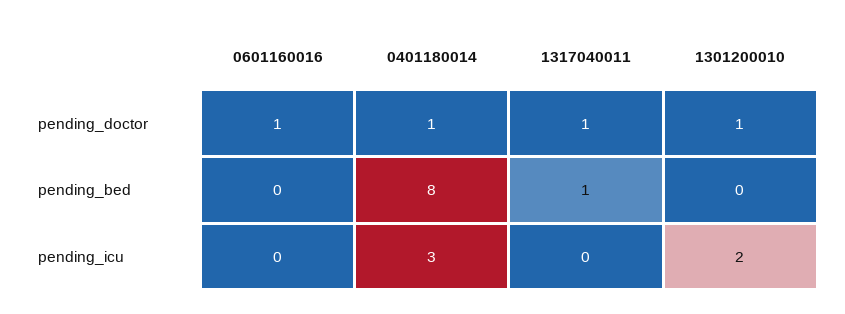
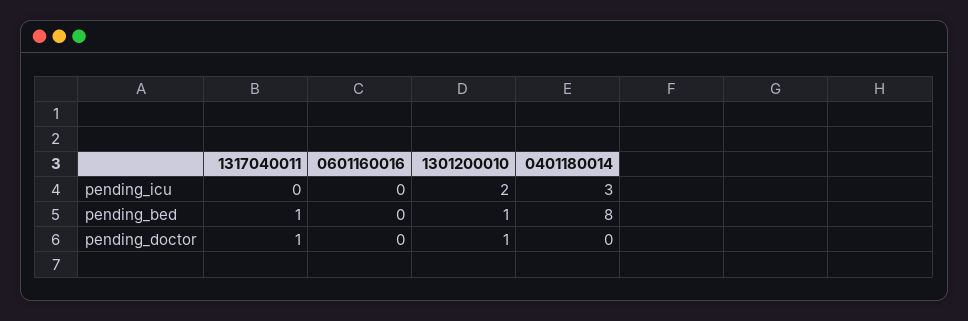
  {
    "0601160016": {
-     "pending_doctor": 1,
+     "pending_doctor": 0,
      "pending_bed": 0,
      "pending_icu": 0
    },
    "0401180014": {
-     "pending_doctor": 1,
+     "pending_doctor": 0,
      "pending_bed": 8,
      "pending_icu": 3
    },
    "1317040011": {
      "pending_doctor": 1,
      "pending_bed": 1,
      "pending_icu": 0
    },
    "1301200010": {
      "pending_doctor": 1,
-     "pending_bed": 0,
+     "pending_bed": 1,
      "pending_icu": 2
    }
  }

